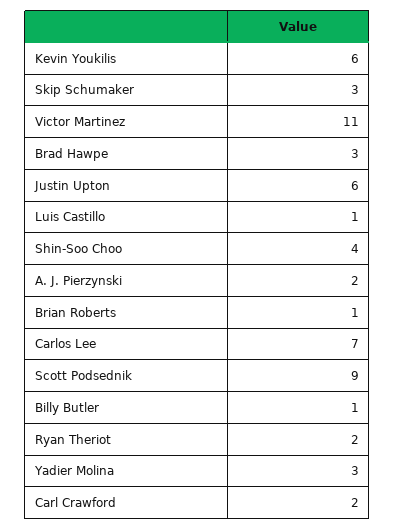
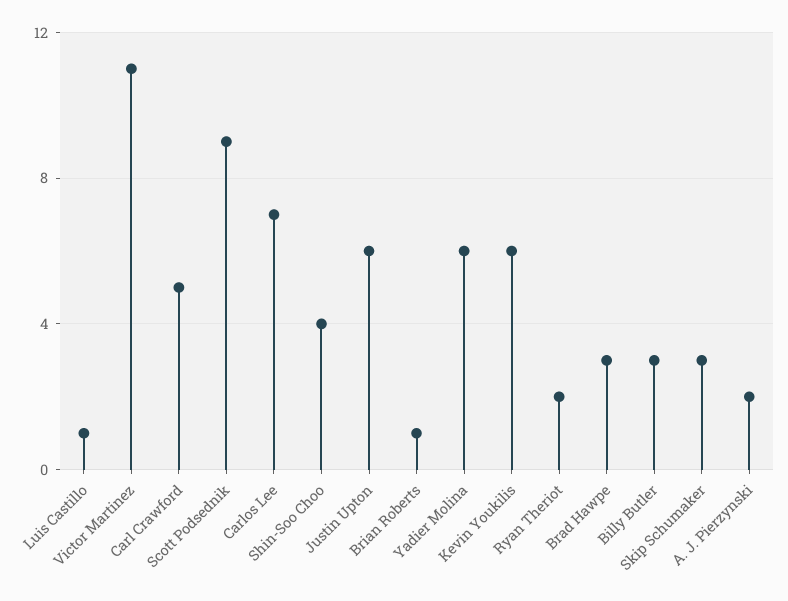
  {
    "Kevin Youkilis": 6,
    "Skip Schumaker": 3,
    "Victor Martinez": 11,
    "Brad Hawpe": 3,
    "Justin Upton": 6,
    "Luis Castillo": 1,
    "Shin-Soo Choo": 4,
    "A. J. Pierzynski": 2,
    "Brian Roberts": 1,
    "Carlos Lee": 7,
    "Scott Podsednik": 9,
-   "Billy Butler": 1,
+   "Billy Butler": 3,
    "Ryan Theriot": 2,
-   "Yadier Molina": 3,
+   "Yadier Molina": 6,
-   "Carl Crawford": 2
+   "Carl Crawford": 5
  }

